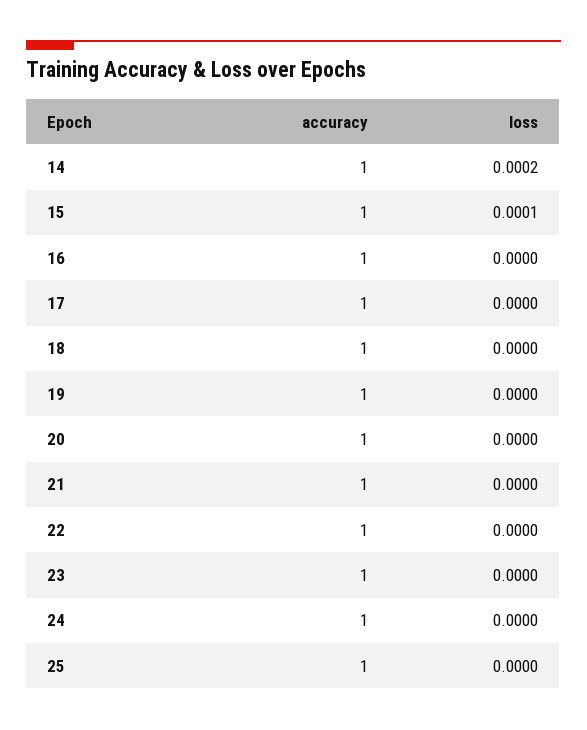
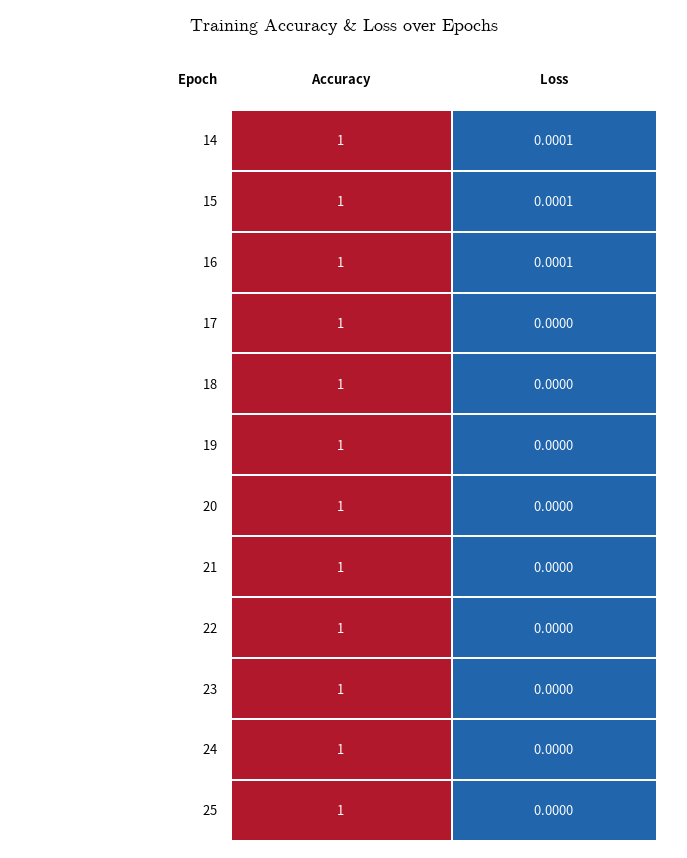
  {
    "accuracy": {
      "14": 1,
      "15": 1,
      "16": 1,
      "17": 1,
      "18": 1,
      "19": 1,
      "20": 1,
      "21": 1,
      "22": 1,
      "23": 1,
      "24": 1,
      "25": 1
    },
    "loss": {
-     "14": 0.0002,
+     "14": 0.0001,
      "15": 0.0001,
-     "16": 0,
+     "16": 0.0001,
      "17": 0,
      "18": 0,
      "19": 0,
      "20": 0,
      "21": 0,
      "22": 0,
      "23": 0,
      "24": 0,
      "25": 0
    }
  }

